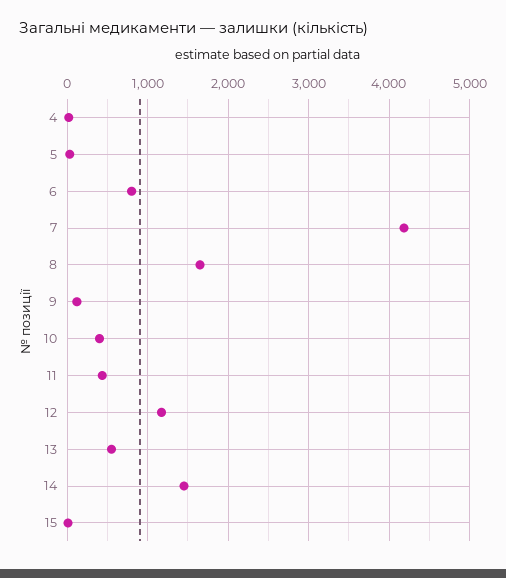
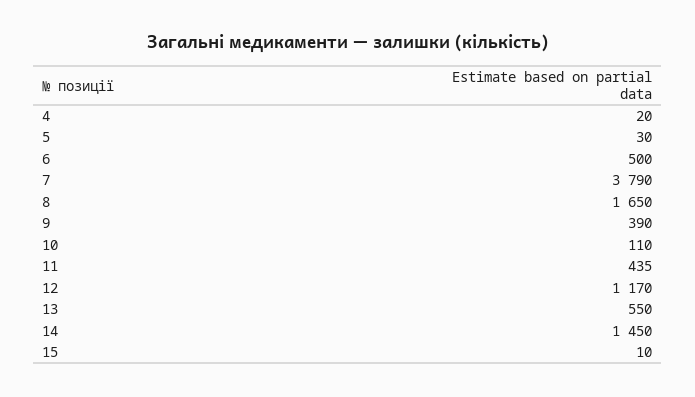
  {
    "4": 20,
    "5": 30,
-   "6": 800,
+   "6": 500,
-   "7": 4200,
+   "7": 3790,
    "8": 1650,
-   "9": 100,
+   "9": 390,
-   "10": 400,
+   "10": 110,
    "11": 435,
    "12": 1170,
    "13": 550,
    "14": 1450,
    "15": 10
  }

